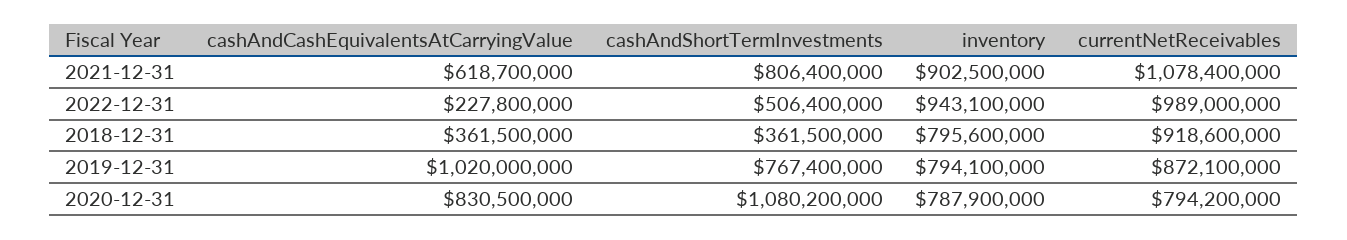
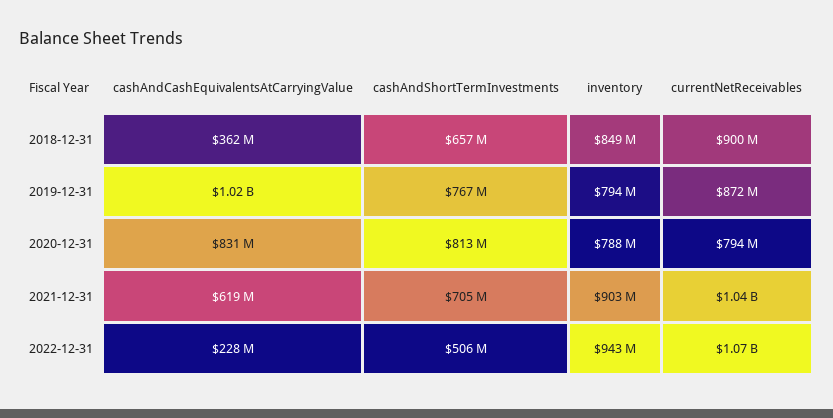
  {
    "cashAndCashEquivalentsAtCarryingValue": {
      "2021-12-31": 618700000,
      "2022-12-31": 227800000,
      "2018-12-31": 361500000,
      "2019-12-31": 1020000000,
      "2020-12-31": 830500000
    },
    "cashAndShortTermInvestments": {
-     "2021-12-31": 806400000,
+     "2021-12-31": 705000000,
      "2022-12-31": 506400000,
-     "2018-12-31": 361500000,
+     "2018-12-31": 657000000,
      "2019-12-31": 767400000,
-     "2020-12-31": 1080200000
+     "2020-12-31": 813000000
    },
    "inventory": {
      "2021-12-31": 902500000,
      "2022-12-31": 943100000,
-     "2018-12-31": 795600000,
+     "2018-12-31": 849000000,
      "2019-12-31": 794100000,
      "2020-12-31": 787900000
    },
    "currentNetReceivables": {
-     "2021-12-31": 1078400000,
+     "2021-12-31": 1040000000,
-     "2022-12-31": 989000000,
+     "2022-12-31": 1070000000,
-     "2018-12-31": 918600000,
+     "2018-12-31": 900000000,
      "2019-12-31": 872100000,
      "2020-12-31": 794200000
    }
  }

